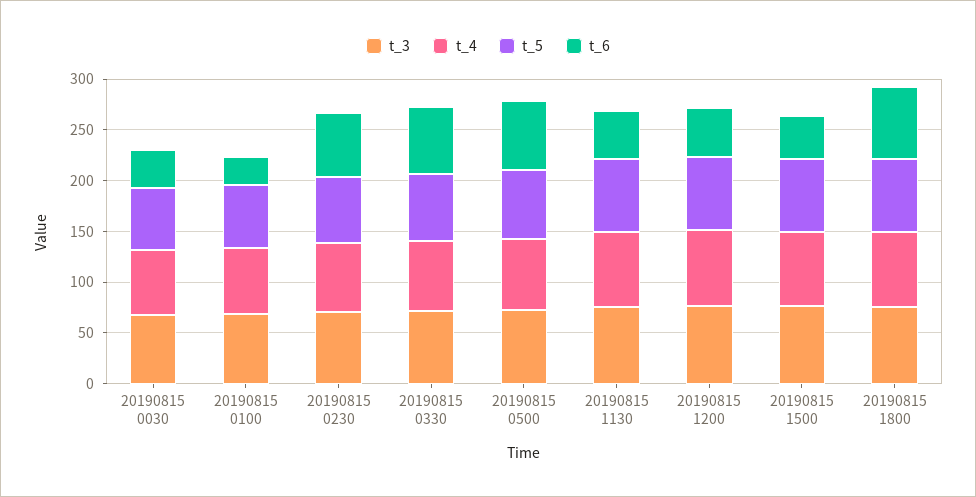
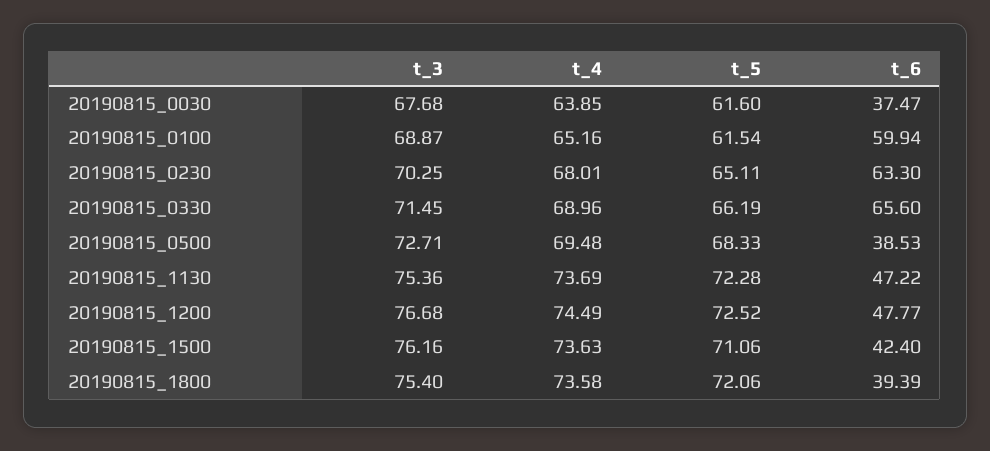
  {
    "t_3": {
      "20190815 0030": 67.68,
      "20190815 0100": 68.87,
      "20190815 0230": 70.25,
      "20190815 0330": 71.45,
      "20190815 0500": 72.71,
      "20190815 1130": 75.36,
      "20190815 1200": 76.68,
      "20190815 1500": 76.16,
      "20190815 1800": 75.4
    },
    "t_4": {
      "20190815 0030": 63.85,
      "20190815 0100": 65.16,
      "20190815 0230": 68.01,
      "20190815 0330": 68.96,
      "20190815 0500": 69.48,
      "20190815 1130": 73.69,
      "20190815 1200": 74.49,
      "20190815 1500": 73.63,
      "20190815 1800": 73.58
    },
    "t_5": {
      "20190815 0030": 61.6,
      "20190815 0100": 61.54,
      "20190815 0230": 65.11,
      "20190815 0330": 66.19,
      "20190815 0500": 68.33,
      "20190815 1130": 72.28,
      "20190815 1200": 72.52,
      "20190815 1500": 71.06,
      "20190815 1800": 72.06
    },
    "t_6": {
      "20190815 0030": 37.47,
-     "20190815 0100": 30,
+     "20190815 0100": 59.94,
      "20190815 0230": 63.3,
      "20190815 0330": 65.6,
-     "20190815 0500": 70,
+     "20190815 0500": 38.53,
      "20190815 1130": 47.22,
      "20190815 1200": 47.77,
      "20190815 1500": 42.4,
-     "20190815 1800": 70
+     "20190815 1800": 39.39
    }
  }

